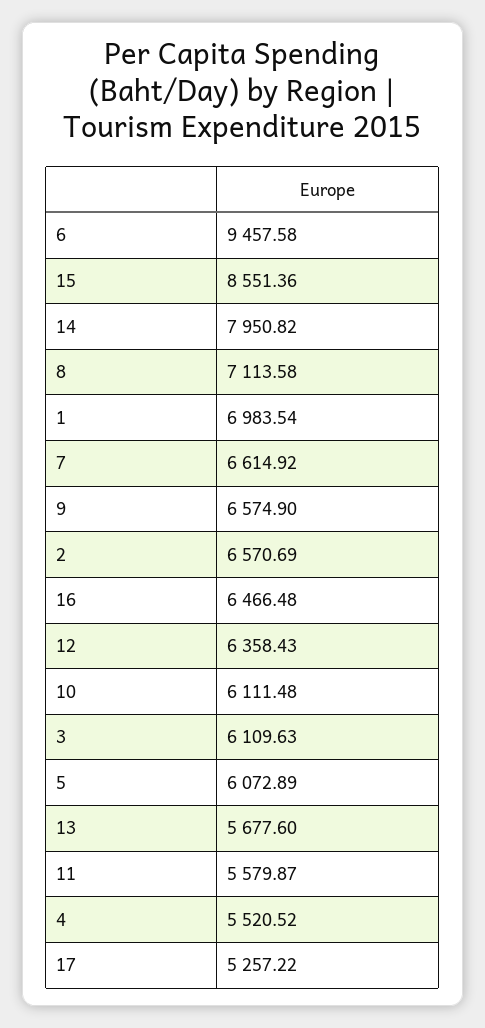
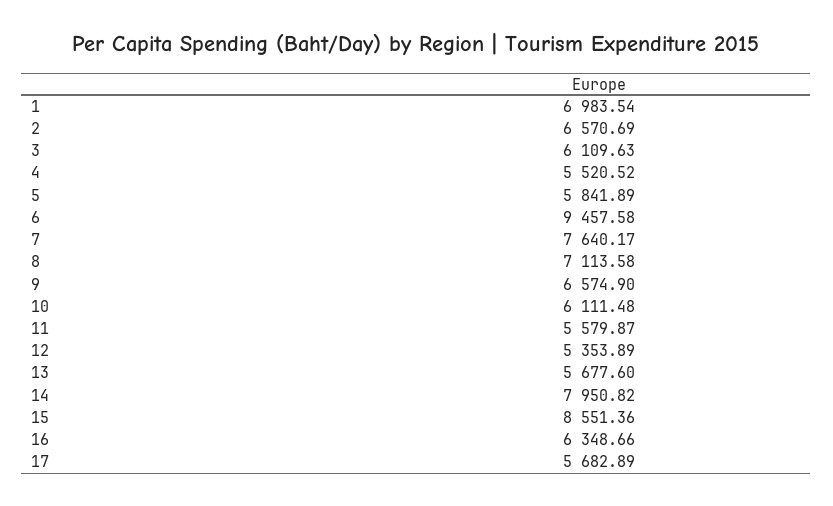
  {
    "6": 9457.58,
    "15": 8551.36,
    "14": 7950.82,
    "8": 7113.58,
    "1": 6983.54,
-   "7": 6614.92,
+   "7": 7640.17,
    "9": 6574.9,
    "2": 6570.69,
-   "16": 6466.48,
+   "16": 6348.66,
-   "12": 6358.43,
+   "12": 5353.89,
    "10": 6111.48,
    "3": 6109.63,
-   "5": 6072.89,
+   "5": 5841.89,
    "13": 5677.6,
    "11": 5579.87,
    "4": 5520.52,
-   "17": 5257.22
+   "17": 5682.89
  }

